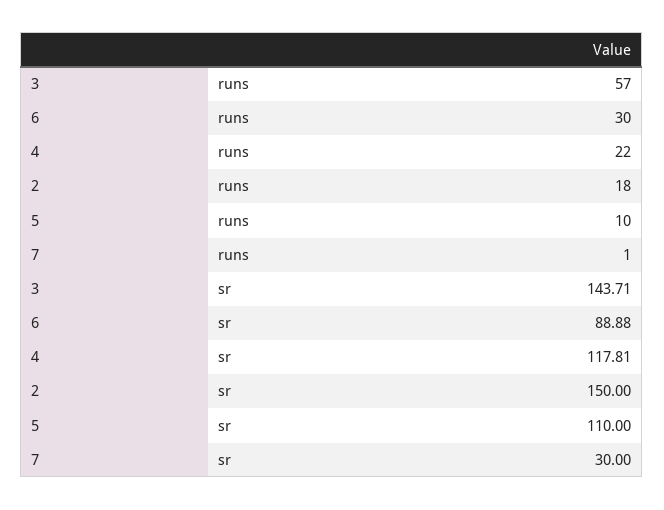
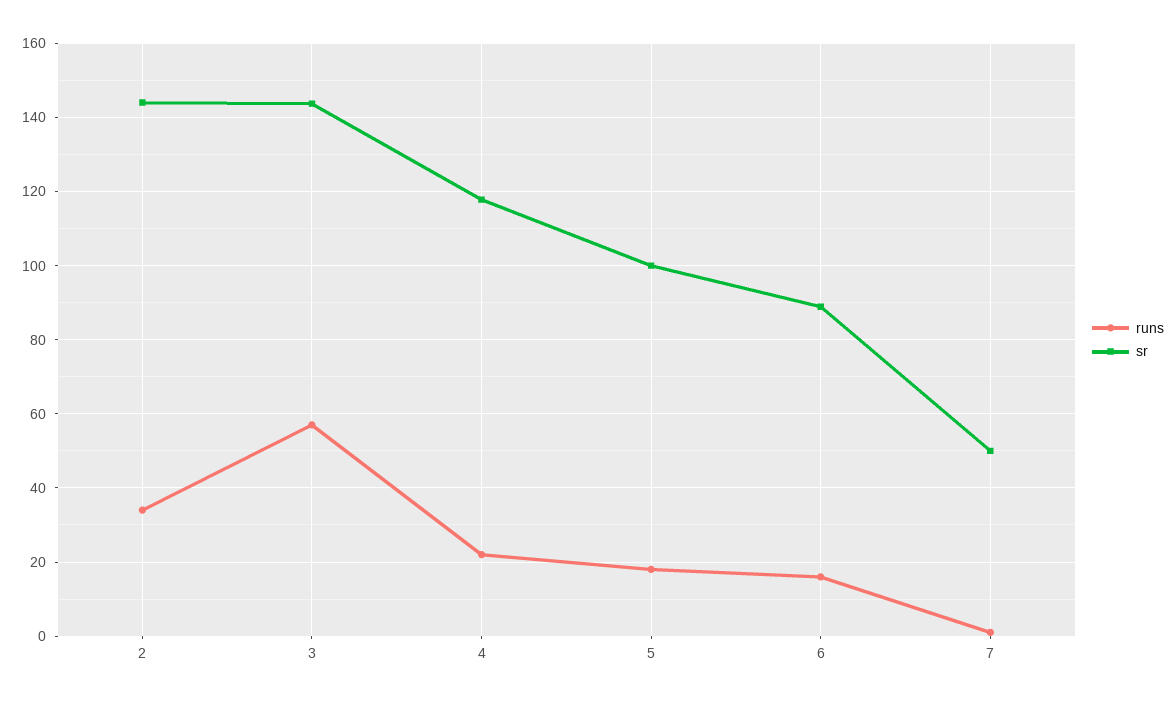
  {
    "runs": {
      "3": 57,
-     "6": 30,
+     "6": 16,
      "4": 22,
-     "2": 18,
+     "2": 34,
-     "5": 10,
+     "5": 18,
      "7": 1
    },
    "sr": {
      "3": 143.71,
      "6": 88.88,
      "4": 117.81,
-     "2": 150,
+     "2": 144,
-     "5": 110,
+     "5": 100,
-     "7": 30
+     "7": 50
    }
  }

